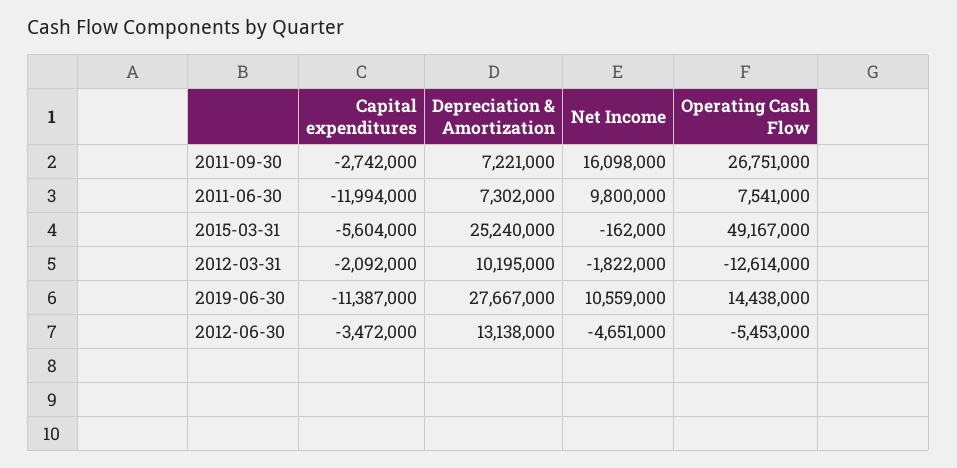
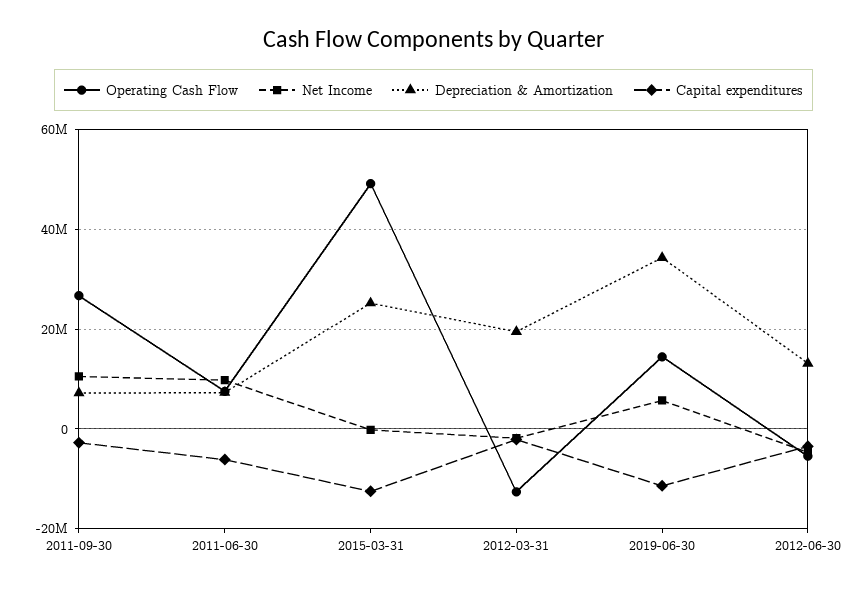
  {
    "Capital expenditures": {
      "2011-09-30": -2742000,
-     "2011-06-30": -11994000,
+     "2011-06-30": -6000000,
-     "2015-03-31": -5604000,
+     "2015-03-31": -12000000,
      "2012-03-31": -2092000,
      "2019-06-30": -11387000,
      "2012-06-30": -3472000
    },
    "Depreciation & Amortization": {
      "2011-09-30": 7221000,
      "2011-06-30": 7302000,
      "2015-03-31": 25240000,
-     "2012-03-31": 10195000,
+     "2012-03-31": 20000000,
-     "2019-06-30": 27667000,
+     "2019-06-30": 34000000,
      "2012-06-30": 13138000
    },
    "Net Income": {
-     "2011-09-30": 16098000,
+     "2011-09-30": 10000000,
      "2011-06-30": 9800000,
      "2015-03-31": -162000,
      "2012-03-31": -1822000,
-     "2019-06-30": 10559000,
+     "2019-06-30": 6000000,
      "2012-06-30": -4651000
    },
    "Operating Cash Flow": {
      "2011-09-30": 26751000,
      "2011-06-30": 7541000,
      "2015-03-31": 49167000,
      "2012-03-31": -12614000,
      "2019-06-30": 14438000,
      "2012-06-30": -5453000
    }
  }

